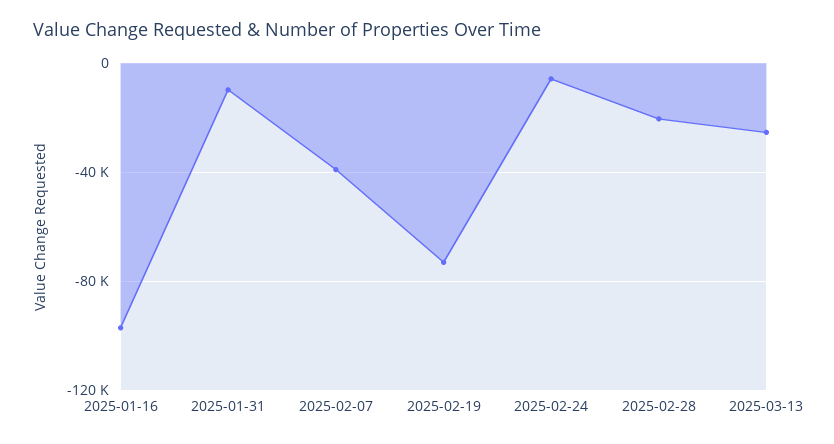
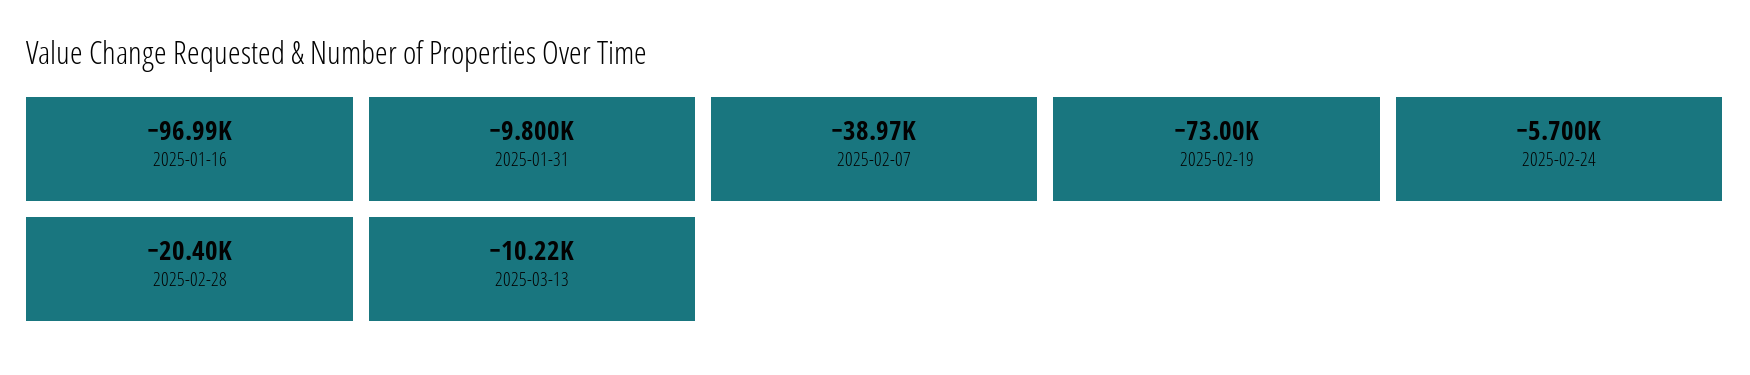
  {
    "2025-01-16": -96990,
    "2025-01-31": -9800,
    "2025-02-07": -38970,
    "2025-02-19": -73000,
    "2025-02-24": -5700,
    "2025-02-28": -20400,
-   "2025-03-13": -25000
+   "2025-03-13": -10220
  }

